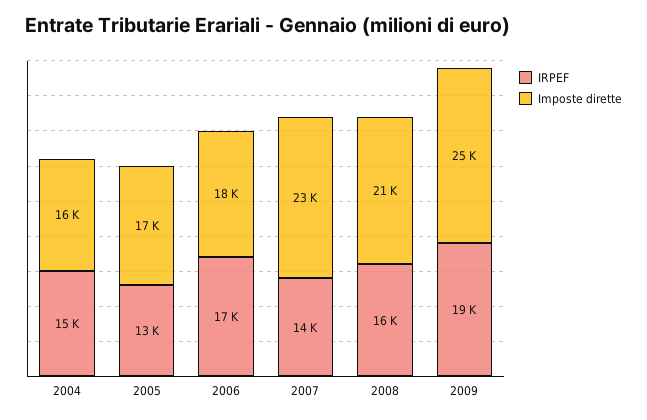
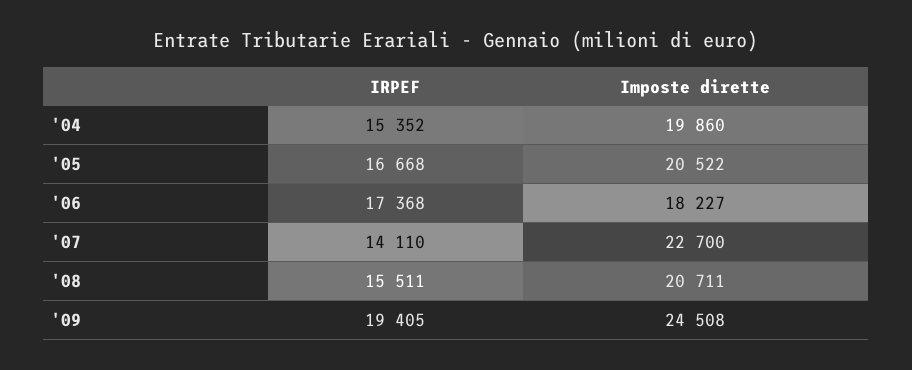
  {
    "IRPEF": {
      "2004": 15352,
-     "2005": 13000,
+     "2005": 16668,
      "2006": 17368,
      "2007": 14110,
      "2008": 15511,
      "2009": 19405
    },
    "Imposte dirette": {
-     "2004": 16000,
+     "2004": 19860,
-     "2005": 17000,
+     "2005": 20522,
      "2006": 18227,
      "2007": 22700,
      "2008": 20711,
      "2009": 24508
    }
  }

